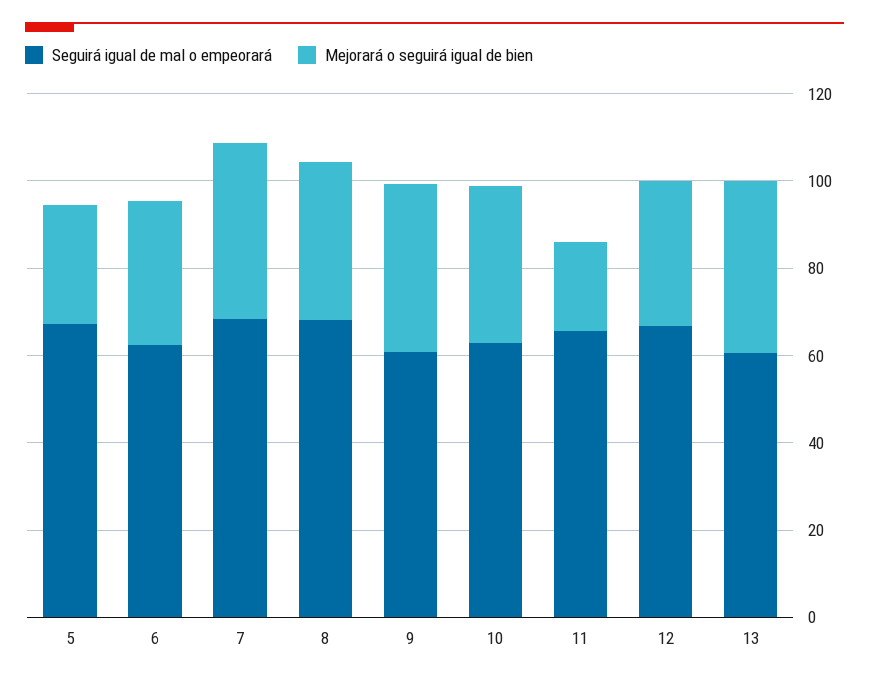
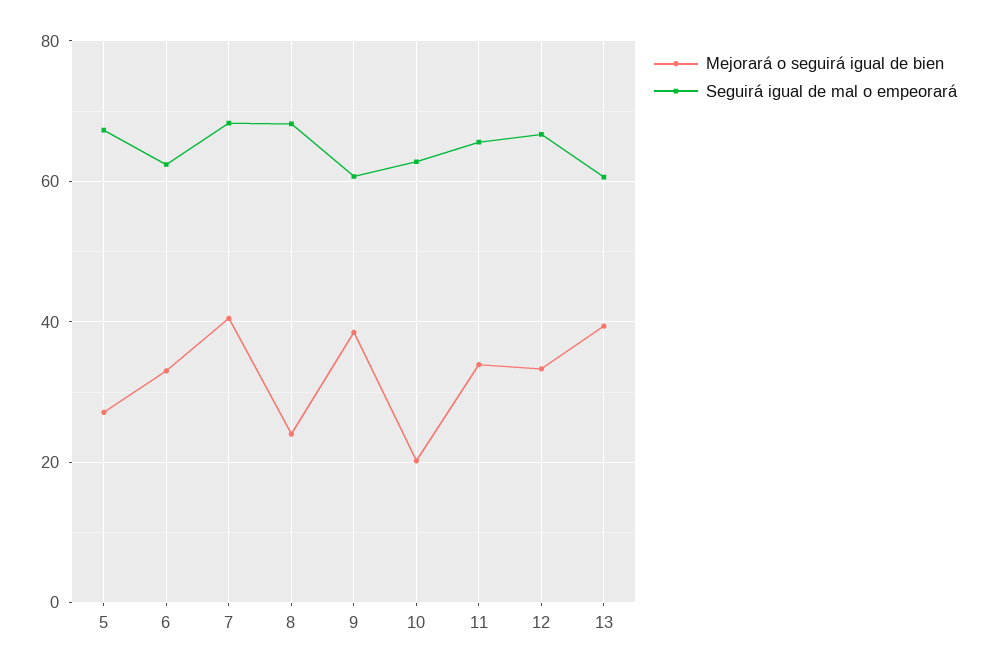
  {
    "Seguirá igual de mal o empeorará": {
      "5": 68,
      "6": 62,
      "7": 68,
      "8": 68,
      "9": 60,
      "10": 62,
      "11": 66,
      "12": 66,
      "13": 60
    },
    "Mejorará o seguirá igual de bien": {
      "5": 28,
      "6": 34,
      "7": 40,
-     "8": 35,
+     "8": 24,
      "9": 38,
-     "10": 35,
+     "10": 20,
-     "11": 20,
+     "11": 34,
      "12": 34,
      "13": 40
    }
  }

